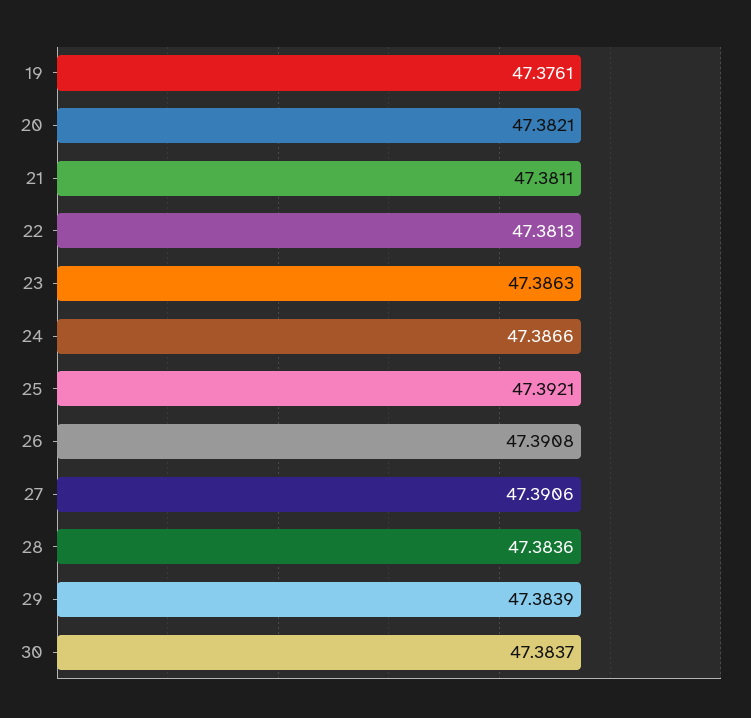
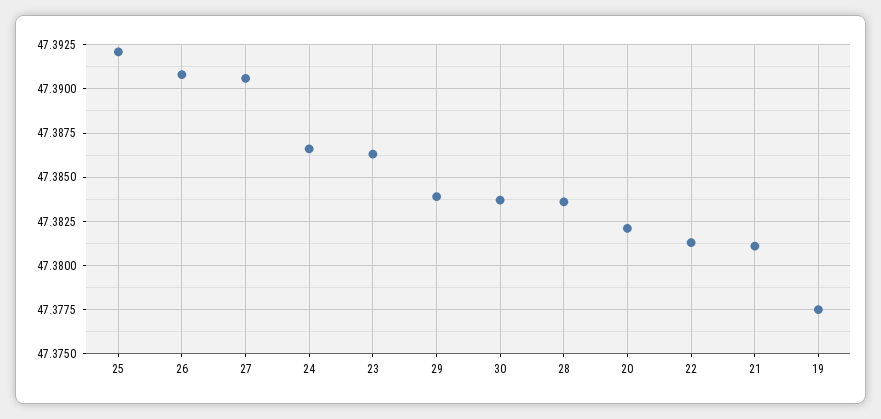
  {
-   "19": 47.3761,
+   "19": 47.3775,
    "20": 47.3821,
    "21": 47.3811,
    "22": 47.3813,
    "23": 47.3863,
    "24": 47.3866,
    "25": 47.3921,
    "26": 47.3908,
    "27": 47.3906,
    "28": 47.3836,
    "29": 47.3839,
    "30": 47.3837
  }

